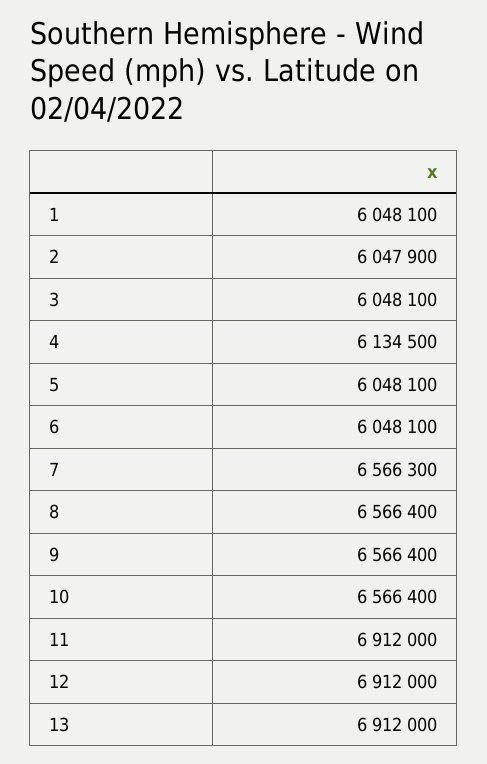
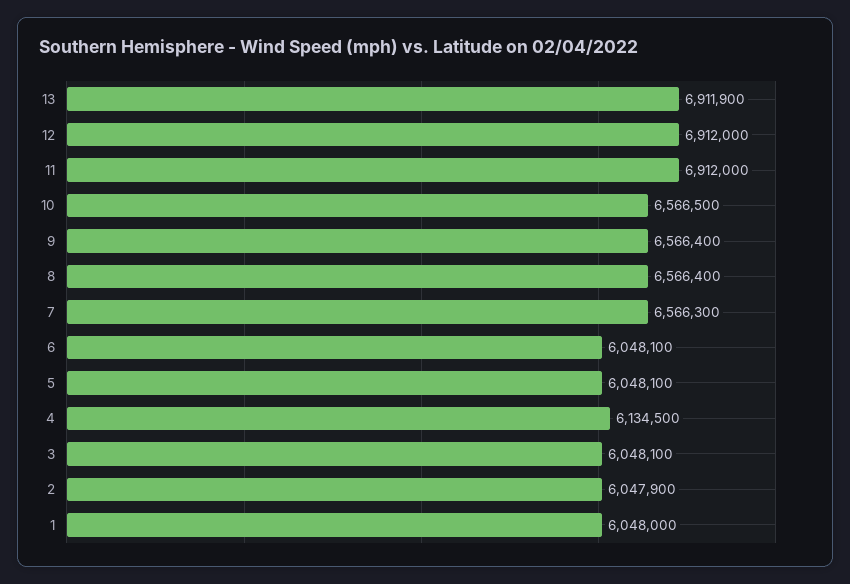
  {
-   "1": 6048100,
+   "1": 6048000,
    "2": 6047900,
    "3": 6048100,
    "4": 6134500,
    "5": 6048100,
    "6": 6048100,
    "7": 6566300,
    "8": 6566400,
    "9": 6566400,
-   "10": 6566400,
+   "10": 6566500,
    "11": 6912000,
    "12": 6912000,
-   "13": 6912000
+   "13": 6911900
  }

